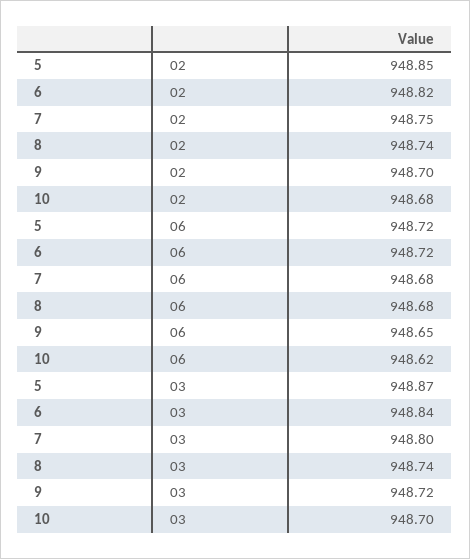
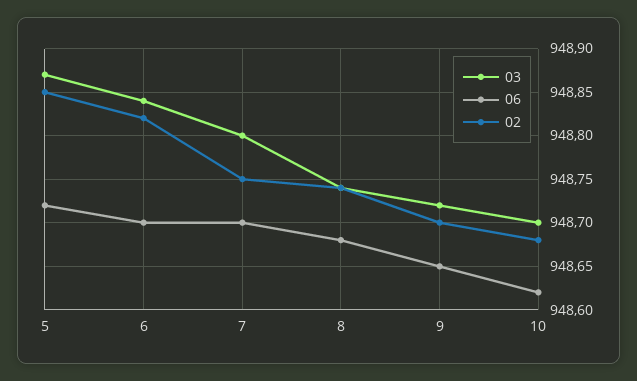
  {
    "02": {
      "5": 948.85,
      "6": 948.82,
      "7": 948.75,
      "8": 948.74,
      "9": 948.7,
      "10": 948.68
    },
    "06": {
      "5": 948.72,
-     "6": 948.72,
+     "6": 948.7,
-     "7": 948.68,
+     "7": 948.7,
      "8": 948.68,
      "9": 948.65,
      "10": 948.62
    },
    "03": {
      "5": 948.87,
      "6": 948.84,
      "7": 948.8,
      "8": 948.74,
      "9": 948.72,
      "10": 948.7
    }
  }

